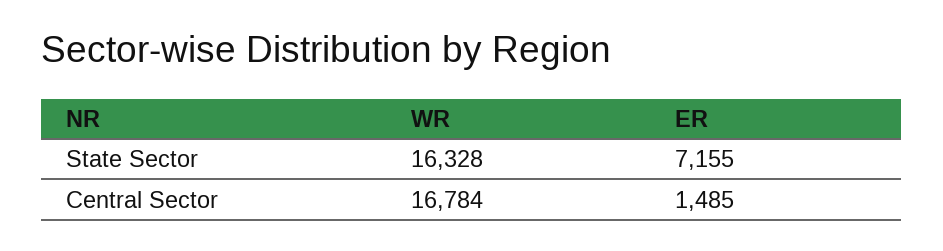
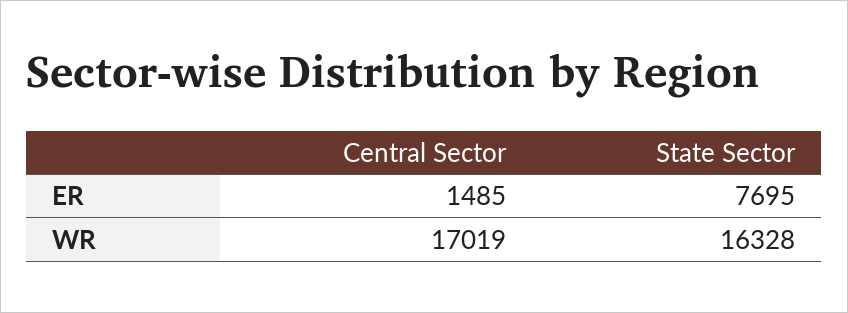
  {
    "WR": {
      "State Sector": 16328,
-     "Central Sector": 16784
+     "Central Sector": 17019
    },
    "ER": {
-     "State Sector": 7155,
+     "State Sector": 7695,
      "Central Sector": 1485
    }
  }

